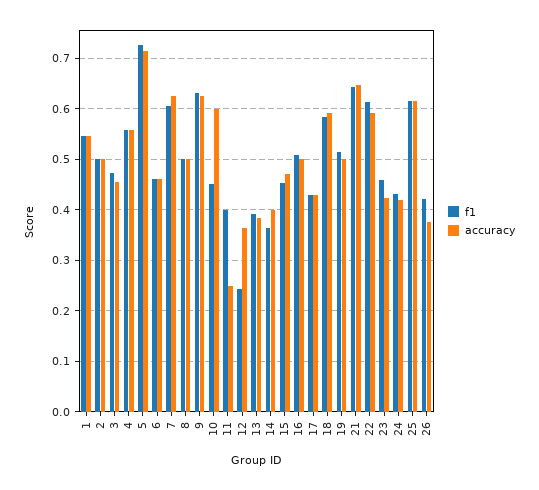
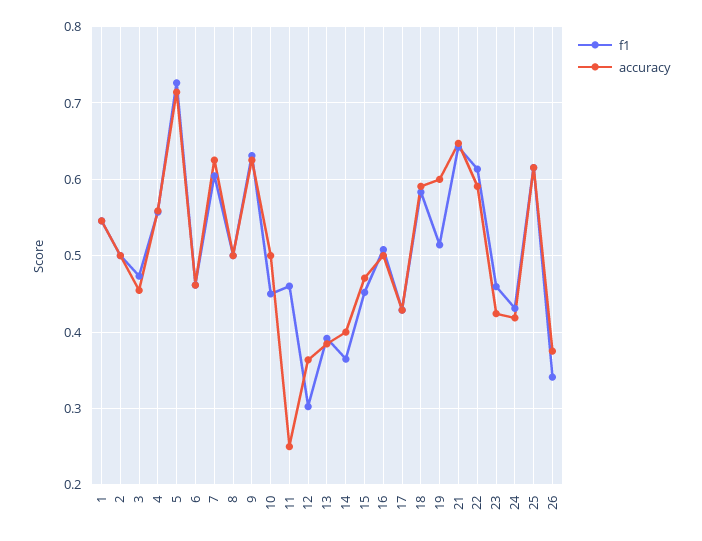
  {
    "f1": {
      "1": 0.55,
      "2": 0.5,
      "3": 0.47,
      "4": 0.56,
      "5": 0.73,
      "6": 0.46,
      "7": 0.6,
      "8": 0.5,
      "9": 0.63,
      "10": 0.45,
-     "11": 0.4,
+     "11": 0.46,
-     "12": 0.24,
+     "12": 0.3,
      "13": 0.39,
      "14": 0.36,
      "15": 0.45,
      "16": 0.51,
      "17": 0.43,
      "18": 0.58,
      "19": 0.51,
      "21": 0.64,
      "22": 0.61,
      "23": 0.46,
      "24": 0.43,
      "25": 0.62,
-     "26": 0.42
+     "26": 0.34
    },
    "accuracy": {
      "1": 0.55,
      "2": 0.5,
      "3": 0.45,
      "4": 0.56,
      "5": 0.71,
      "6": 0.46,
      "7": 0.63,
      "8": 0.5,
      "9": 0.63,
-     "10": 0.6,
+     "10": 0.5,
      "11": 0.25,
      "12": 0.36,
      "13": 0.38,
      "14": 0.4,
      "15": 0.47,
      "16": 0.5,
      "17": 0.43,
      "18": 0.59,
-     "19": 0.5,
+     "19": 0.6,
      "21": 0.65,
      "22": 0.59,
      "23": 0.42,
      "24": 0.42,
      "25": 0.62,
      "26": 0.38
    }
  }

